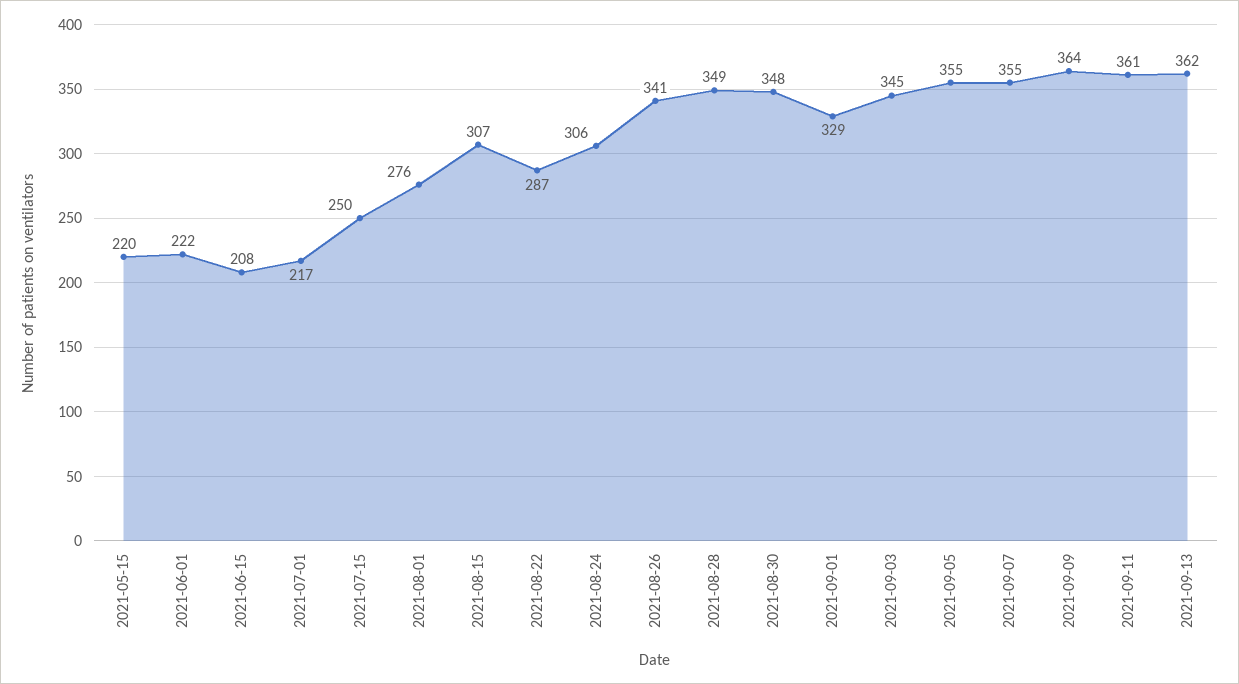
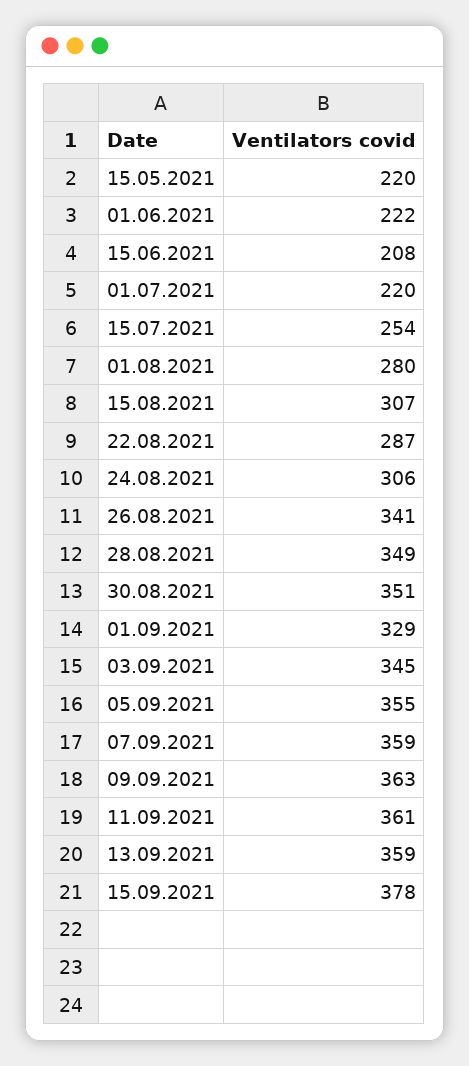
  {
    "2021-05-15": 220,
    "2021-06-01": 222,
    "2021-06-15": 208,
-   "2021-07-01": 217,
+   "2021-07-01": 220,
-   "2021-07-15": 250,
+   "2021-07-15": 254,
-   "2021-08-01": 276,
+   "2021-08-01": 280,
    "2021-08-15": 307,
    "2021-08-22": 287,
    "2021-08-24": 306,
    "2021-08-26": 341,
    "2021-08-28": 349,
-   "2021-08-30": 348,
+   "2021-08-30": 351,
    "2021-09-01": 329,
    "2021-09-03": 345,
    "2021-09-05": 355,
-   "2021-09-07": 355,
+   "2021-09-07": 359,
-   "2021-09-09": 364,
+   "2021-09-09": 363,
    "2021-09-11": 361,
-   "2021-09-13": 362
+   "2021-09-13": 359,
+   "15.09.2021": 378
  }

